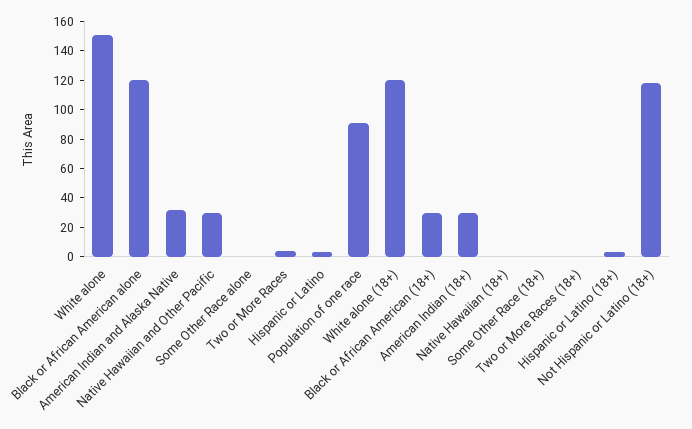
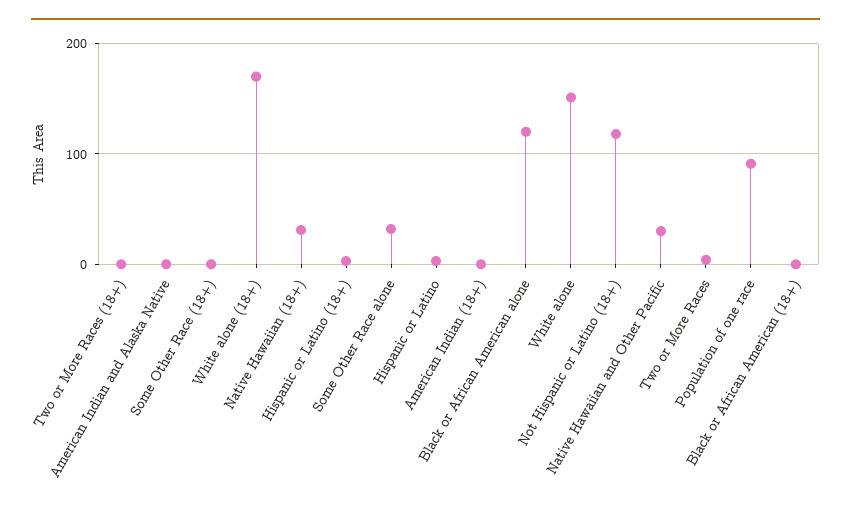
  {
    "White alone": 150,
    "Black or African American alone": 120,
-   "American Indian and Alaska Native": 30,
+   "American Indian and Alaska Native": 0,
    "Native Hawaiian and Other Pacific": 30,
-   "Some Other Race alone": 0,
+   "Some Other Race alone": 30,
    "Two or More Races": 0,
    "Hispanic or Latino": 0,
    "Population of one race": 90,
-   "White alone (18+)": 120,
+   "White alone (18+)": 170,
-   "Black or African American (18+)": 30,
+   "Black or African American (18+)": 0,
-   "American Indian (18+)": 30,
+   "American Indian (18+)": 0,
-   "Native Hawaiian (18+)": 0,
+   "Native Hawaiian (18+)": 30,
    "Some Other Race (18+)": 0,
    "Two or More Races (18+)": 0,
    "Hispanic or Latino (18+)": 0,
    "Not Hispanic or Latino (18+)": 120
  }

